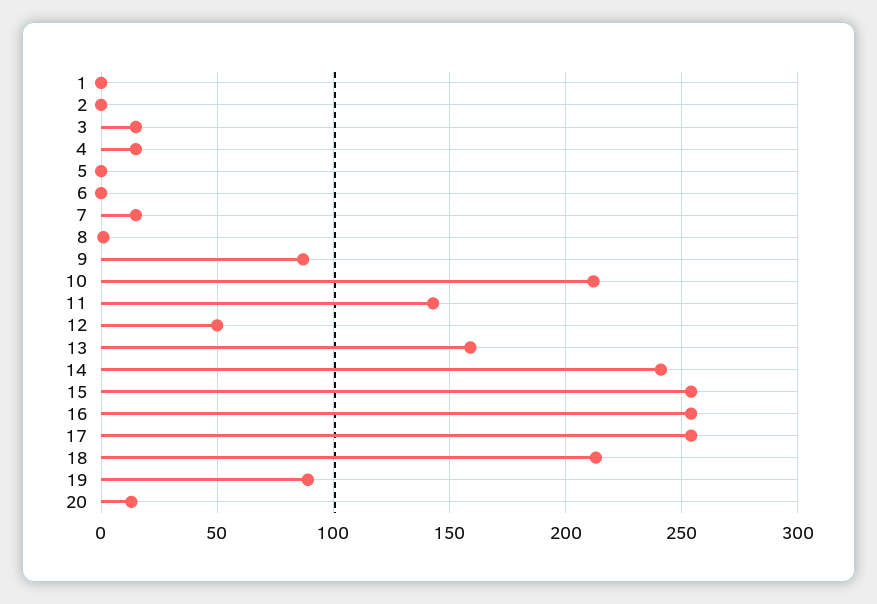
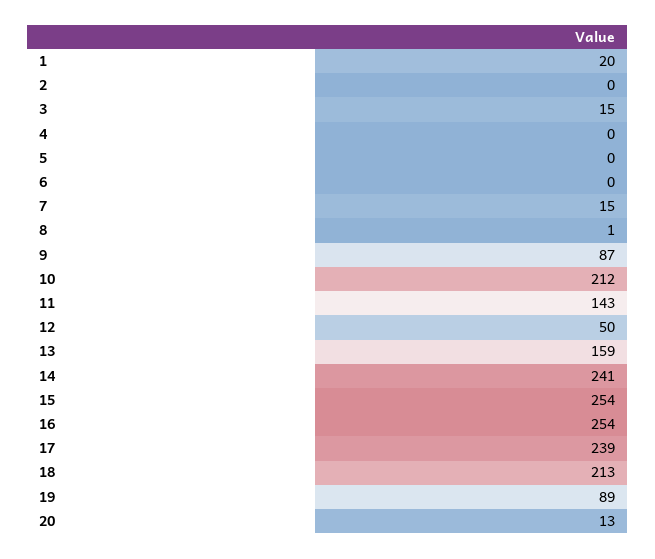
  {
-   "1": 0,
+   "1": 20,
    "2": 0,
    "3": 15,
-   "4": 15,
+   "4": 0,
    "5": 0,
    "6": 0,
    "7": 15,
    "8": 1,
    "9": 87,
    "10": 212,
    "11": 143,
    "12": 50,
    "13": 159,
    "14": 241,
    "15": 254,
    "16": 254,
-   "17": 255,
+   "17": 239,
    "18": 213,
    "19": 89,
    "20": 13
  }

